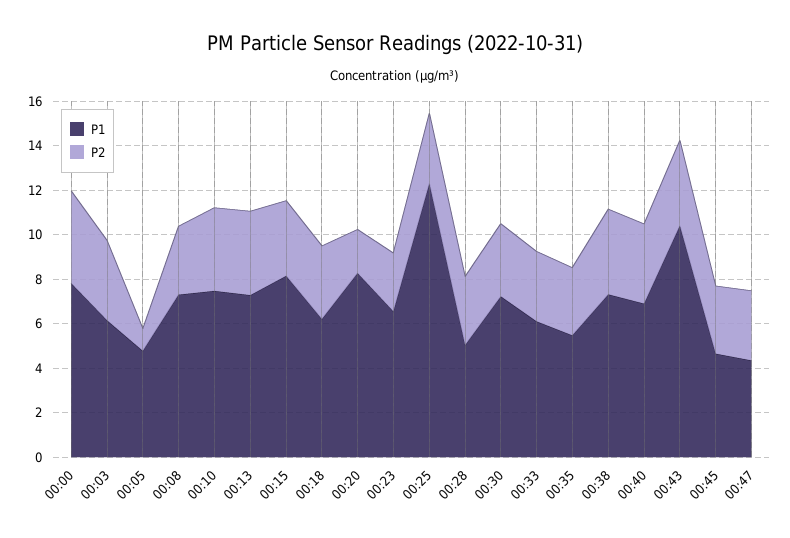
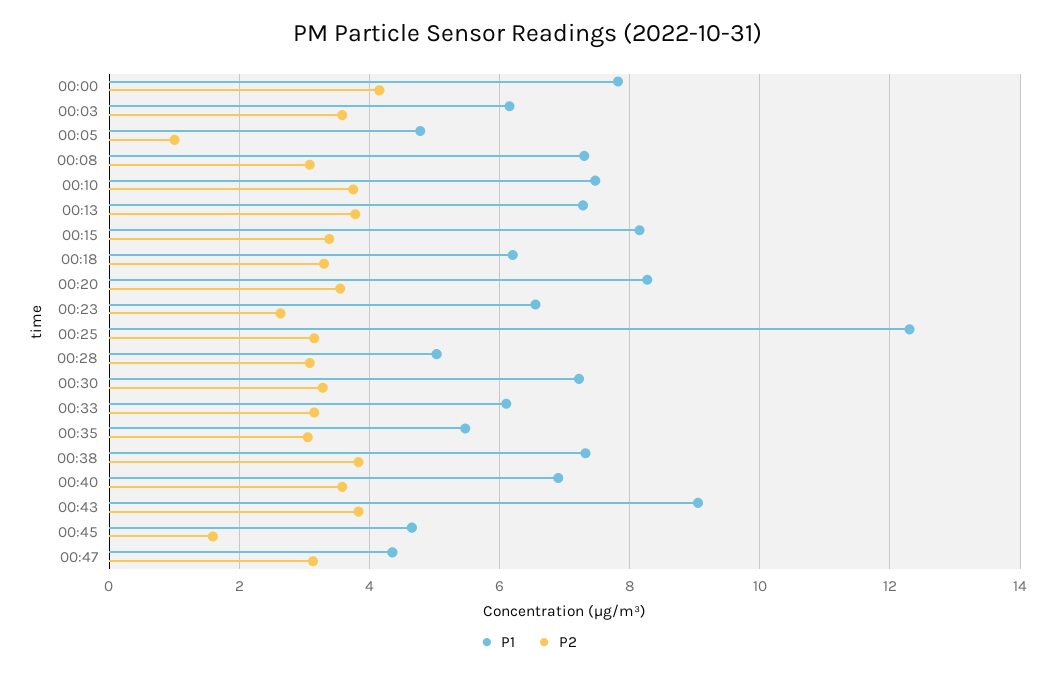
  {
    "P1": {
      "00:00": 7.8,
      "00:03": 6.2,
      "00:05": 4.8,
      "00:08": 7.4,
      "00:10": 7.4,
      "00:13": 7.2,
      "00:15": 8.2,
      "00:18": 6.2,
      "00:20": 8.2,
      "00:23": 6.6,
      "00:25": 12.4,
      "00:28": 5,
      "00:30": 7.2,
      "00:33": 6.2,
      "00:35": 5.4,
      "00:38": 7.4,
      "00:40": 7,
-     "00:43": 10.5,
+     "00:43": 9,
      "00:45": 4.6,
      "00:47": 4.4
    },
    "P2": {
      "00:00": 4.2,
      "00:03": 3.6,
      "00:05": 1,
      "00:08": 3,
      "00:10": 3.8,
      "00:13": 3.8,
      "00:15": 3.4,
      "00:18": 3.4,
-     "00:20": 2,
+     "00:20": 3.6,
      "00:23": 2.6,
      "00:25": 3.2,
      "00:28": 3,
      "00:30": 3.2,
      "00:33": 3.2,
      "00:35": 3,
      "00:38": 3.8,
      "00:40": 3.6,
      "00:43": 3.8,
-     "00:45": 3,
+     "00:45": 1.6,
      "00:47": 3.2
    }
  }

